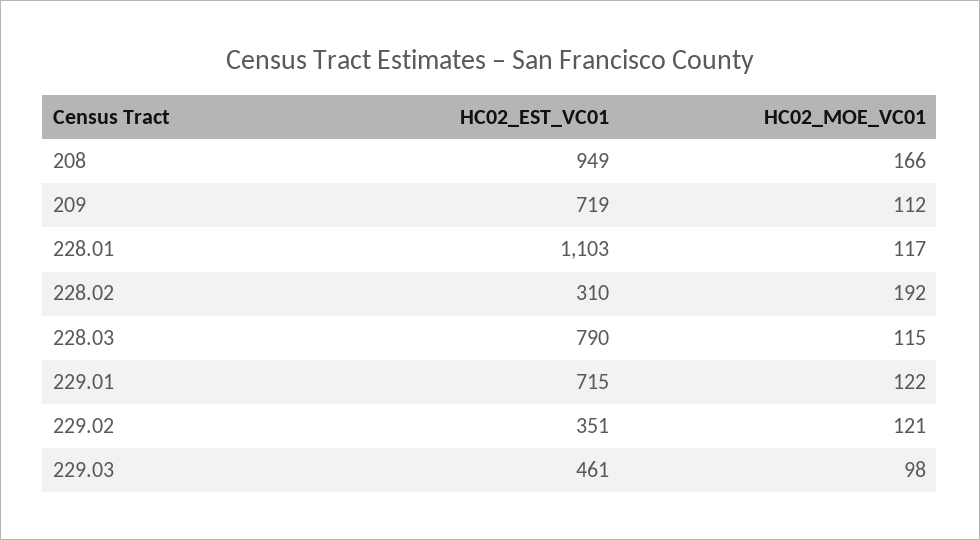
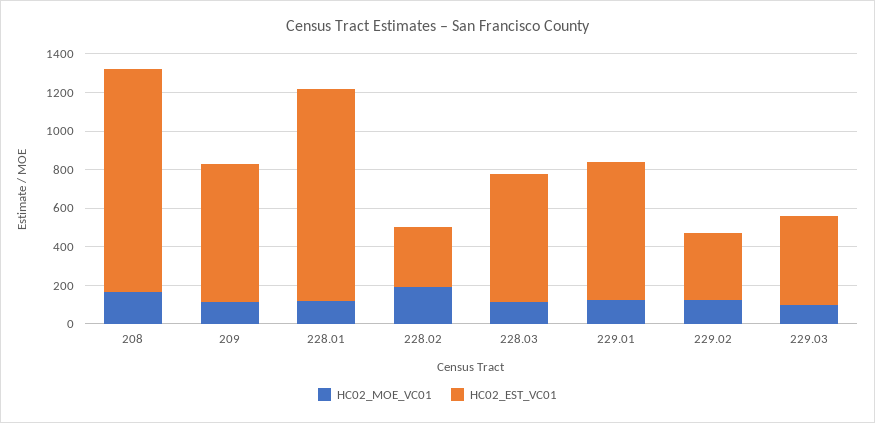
  {
    "HC02_EST_VC01": {
-     "208": 949,
+     "208": 1150,
      "209": 719,
      "228.01": 1103,
      "228.02": 310,
-     "228.03": 790,
+     "228.03": 650,
      "229.01": 715,
      "229.02": 351,
      "229.03": 461
    },
    "HC02_MOE_VC01": {
      "208": 166,
      "209": 112,
      "228.01": 117,
      "228.02": 192,
      "228.03": 115,
      "229.01": 122,
      "229.02": 121,
      "229.03": 98
    }
  }

